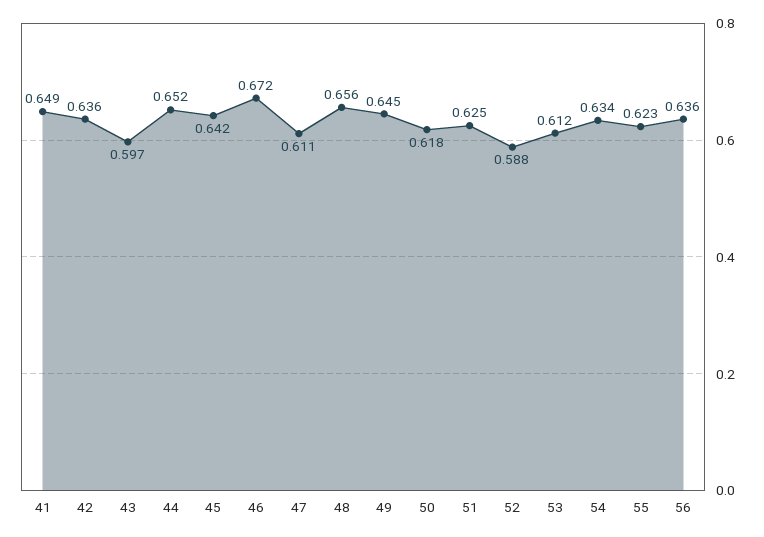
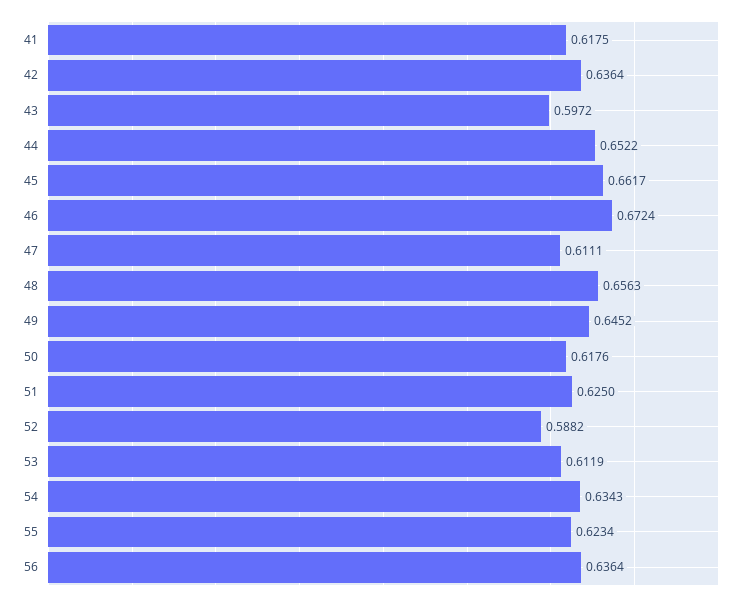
  {
-   "41": 0.649,
+   "41": 0.6175,
    "42": 0.6364,
    "43": 0.5972,
    "44": 0.6522,
-   "45": 0.642,
+   "45": 0.6617,
    "46": 0.6724,
    "47": 0.6111,
    "48": 0.6563,
    "49": 0.6452,
    "50": 0.6176,
    "51": 0.625,
    "52": 0.5882,
    "53": 0.6119,
    "54": 0.6343,
    "55": 0.6234,
    "56": 0.6364
  }

